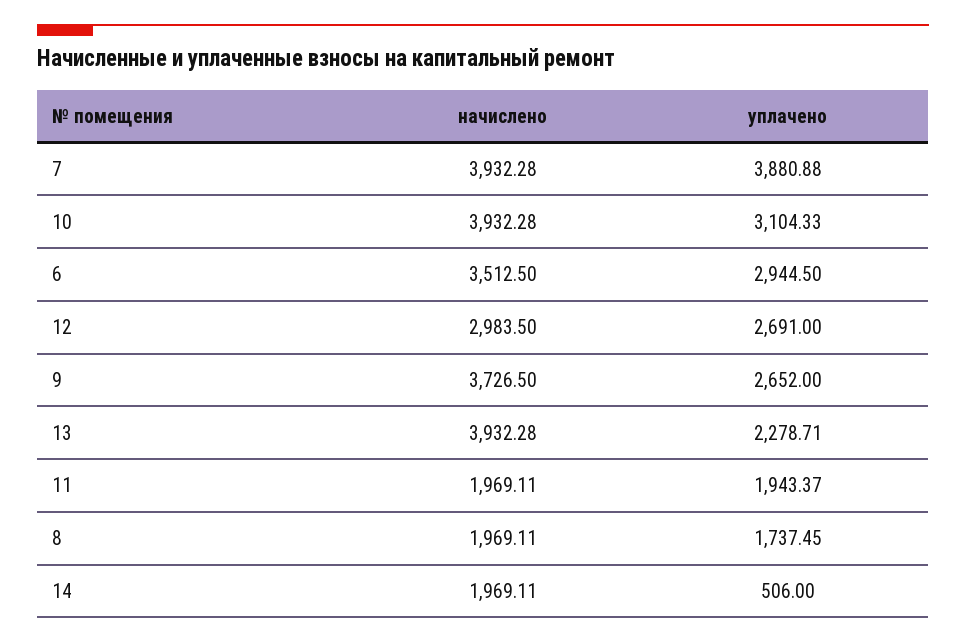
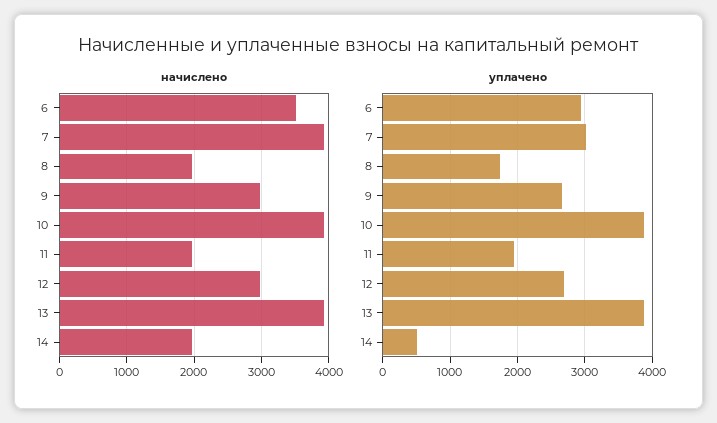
  {
    "начислено": {
      "7": 3932.28,
      "10": 3932.28,
      "6": 3512.5,
      "12": 2983.5,
-     "9": 3726.5,
+     "9": 3000,
      "13": 3932.28,
      "11": 1969.11,
      "8": 1969.11,
      "14": 1969.11
    },
    "уплачено": {
-     "7": 3880.88,
+     "7": 3000,
-     "10": 3104.33,
+     "10": 3900,
      "6": 2944.5,
      "12": 2691,
      "9": 2652,
-     "13": 2278.71,
+     "13": 3900,
      "11": 1943.37,
      "8": 1737.45,
      "14": 506
    }
  }

